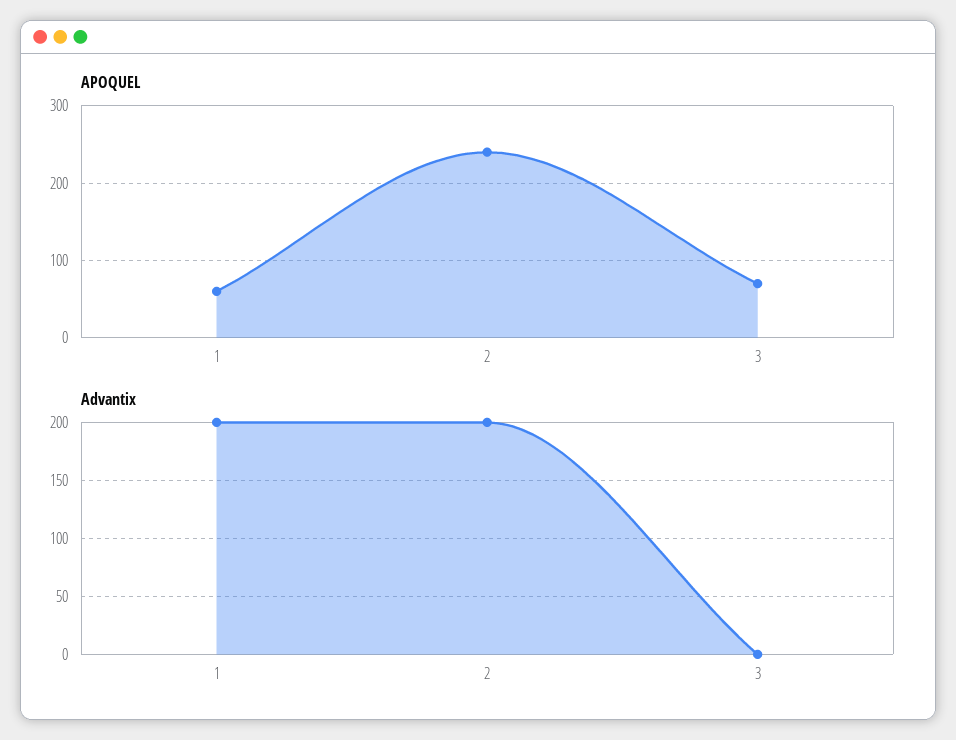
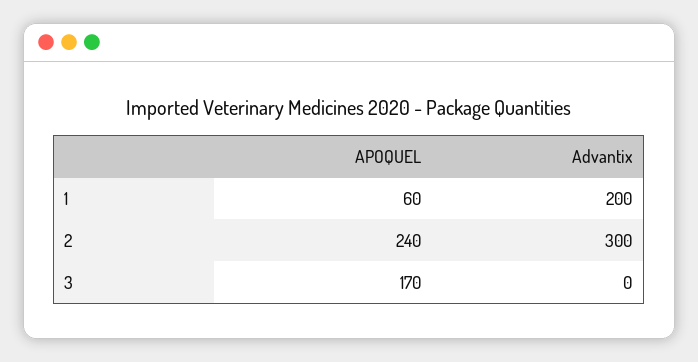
  {
    "APOQUEL": {
      "1": 60,
      "2": 240,
-     "3": 70
+     "3": 170
    },
    "Advantix": {
      "1": 200,
-     "2": 200,
+     "2": 300,
      "3": 0
    }
  }

